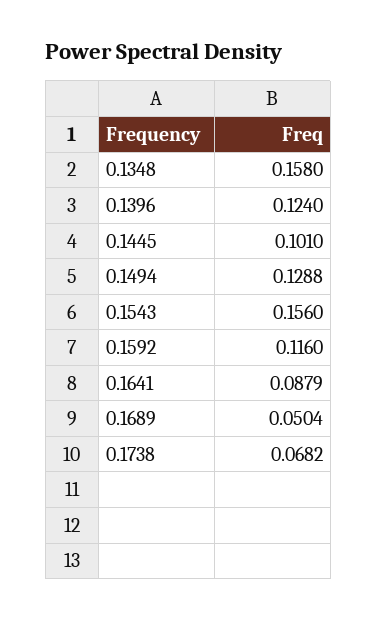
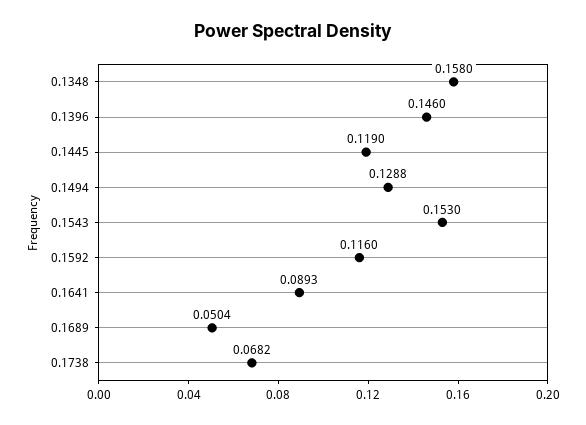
  {
    "0.1348": 0.158,
-   "0.1396": 0.124,
+   "0.1396": 0.146,
-   "0.1445": 0.101,
+   "0.1445": 0.119,
    "0.1494": 0.1288,
-   "0.1543": 0.156,
+   "0.1543": 0.153,
    "0.1592": 0.116,
-   "0.1641": 0.0879,
+   "0.1641": 0.0893,
    "0.1689": 0.0504,
    "0.1738": 0.0682
  }

